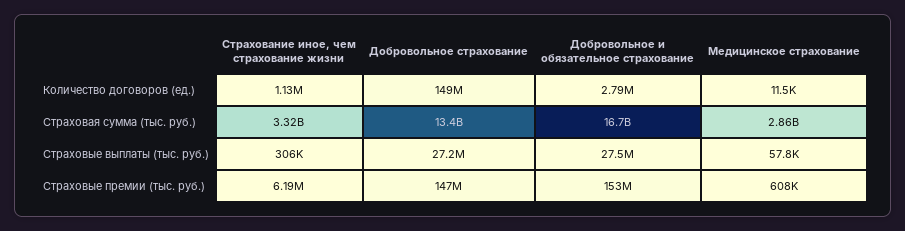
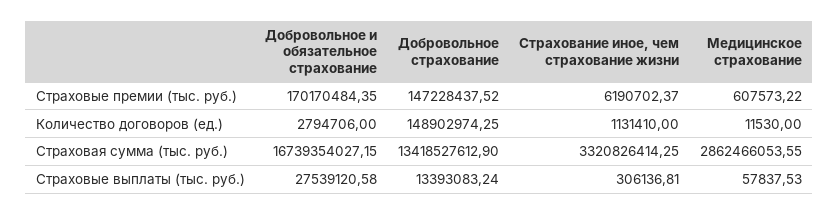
  {
    "Страхование иное, чем страхование жизни": {
      "Количество договоров (ед.)": 1131410,
      "Страховая сумма (тыс. руб.)": 3320826414.25,
      "Страховые выплаты (тыс. руб.)": 306136.81,
      "Страховые премии (тыс. руб.)": 6190702.37
    },
    "Добровольное страхование": {
      "Количество договоров (ед.)": 148902974.25,
      "Страховая сумма (тыс. руб.)": 13418527612.9,
-     "Страховые выплаты (тыс. руб.)": 27200000,
+     "Страховые выплаты (тыс. руб.)": 13393083.24,
      "Страховые премии (тыс. руб.)": 147228437.52
    },
    "Добровольное и обязательное страхование": {
      "Количество договоров (ед.)": 2794706,
      "Страховая сумма (тыс. руб.)": 16739354027.15,
      "Страховые выплаты (тыс. руб.)": 27539120.58,
-     "Страховые премии (тыс. руб.)": 153000000
+     "Страховые премии (тыс. руб.)": 170170484.35
    },
    "Медицинское страхование": {
      "Количество договоров (ед.)": 11530,
      "Страховая сумма (тыс. руб.)": 2862466053.55,
      "Страховые выплаты (тыс. руб.)": 57837.53,
      "Страховые премии (тыс. руб.)": 607573.22
    }
  }

